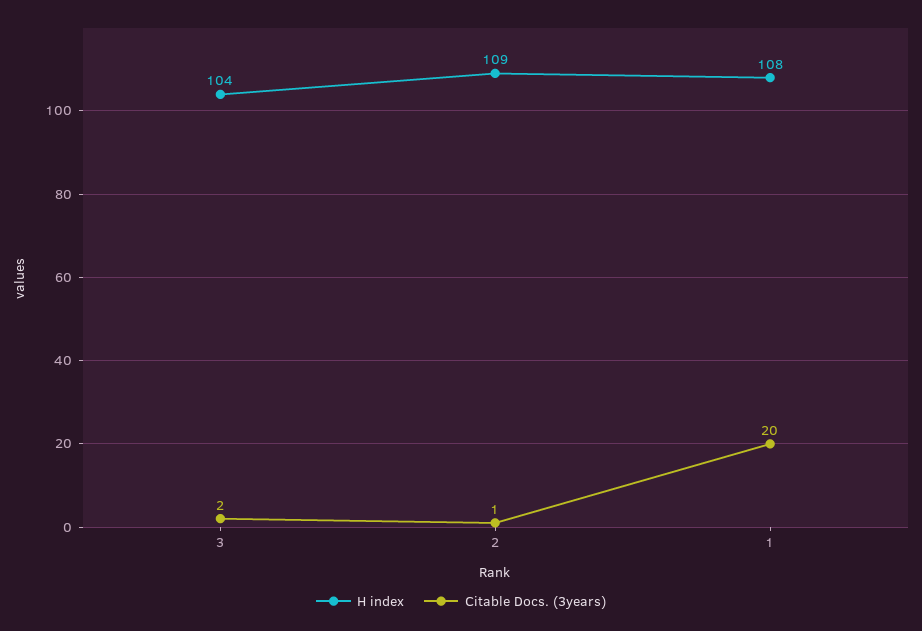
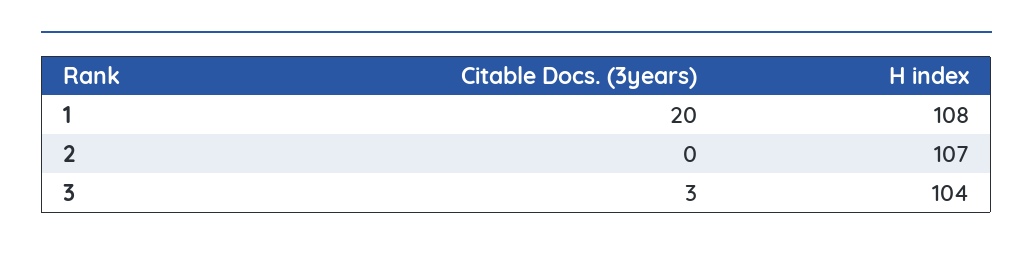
  {
    "H index": {
      "3": 104,
-     "2": 109,
+     "2": 107,
      "1": 108
    },
    "Citable Docs. (3years)": {
-     "3": 2,
+     "3": 3,
-     "2": 1,
+     "2": 0,
      "1": 20
    }
  }

